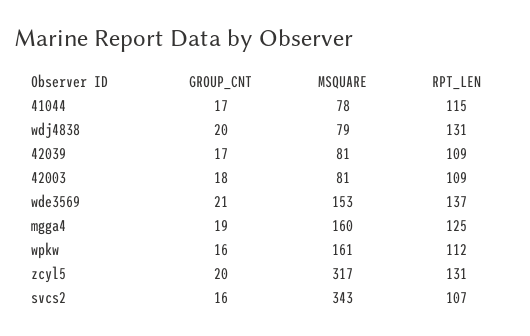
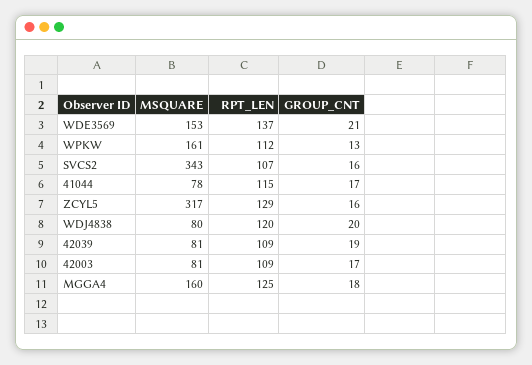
  {
    "GROUP_CNT": {
      "41044": 17,
      "wdj4838": 20,
-     "42039": 17,
+     "42039": 19,
-     "42003": 18,
+     "42003": 17,
      "wde3569": 21,
-     "mgga4": 19,
+     "mgga4": 18,
-     "wpkw": 16,
+     "wpkw": 13,
-     "zcyl5": 20,
+     "zcyl5": 16,
      "svcs2": 16
    },
    "MSQUARE": {
      "41044": 78,
-     "wdj4838": 79,
+     "wdj4838": 80,
      "42039": 81,
      "42003": 81,
      "wde3569": 153,
      "mgga4": 160,
      "wpkw": 161,
      "zcyl5": 317,
      "svcs2": 343
    },
    "RPT_LEN": {
      "41044": 115,
-     "wdj4838": 131,
+     "wdj4838": 120,
      "42039": 109,
      "42003": 109,
      "wde3569": 137,
      "mgga4": 125,
      "wpkw": 112,
-     "zcyl5": 131,
+     "zcyl5": 129,
      "svcs2": 107
    }
  }

